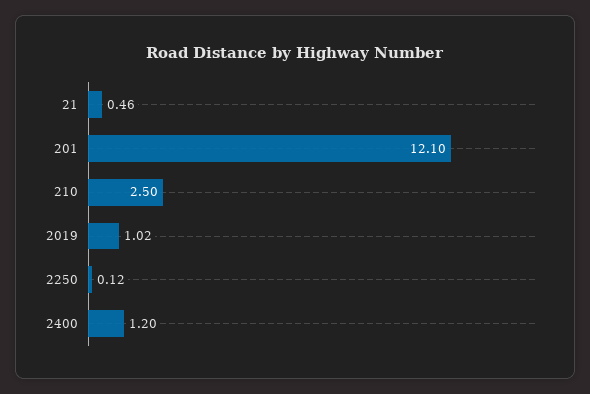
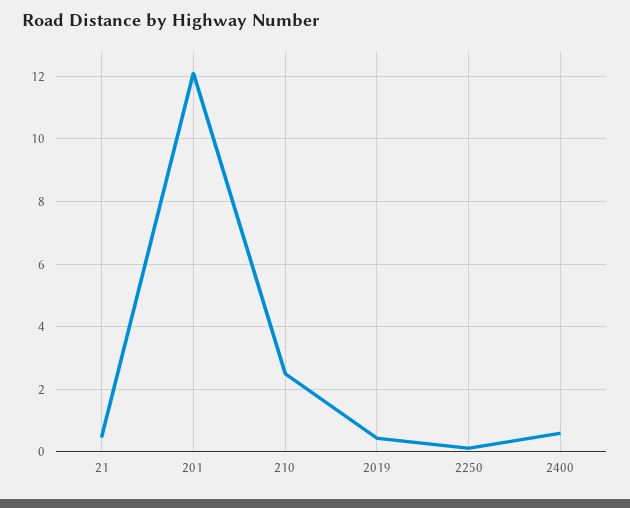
  {
    "21": 0.46,
    "201": 12.1,
    "210": 2.5,
-   "2019": 1.02,
+   "2019": 0.4,
    "2250": 0.12,
-   "2400": 1.2
+   "2400": 0.6
  }

